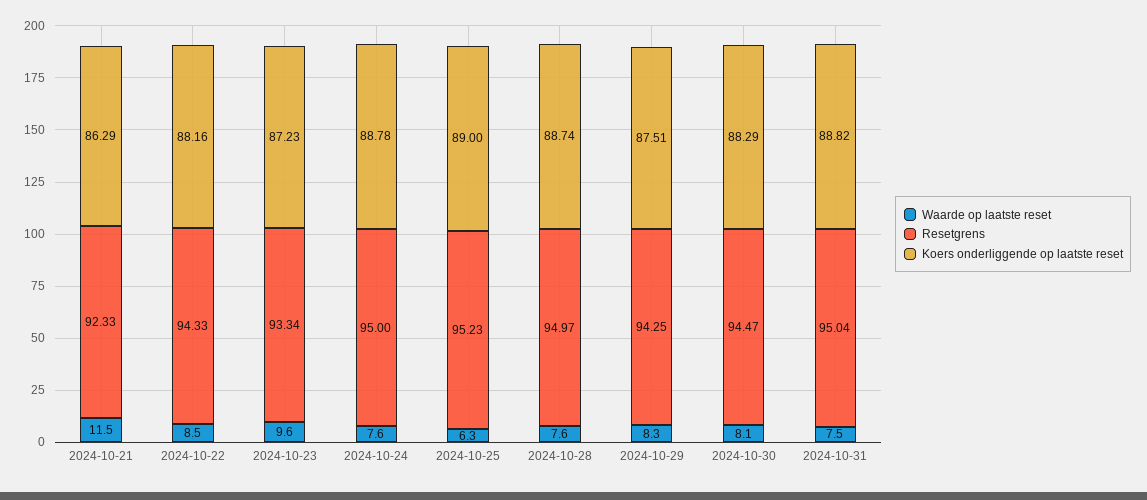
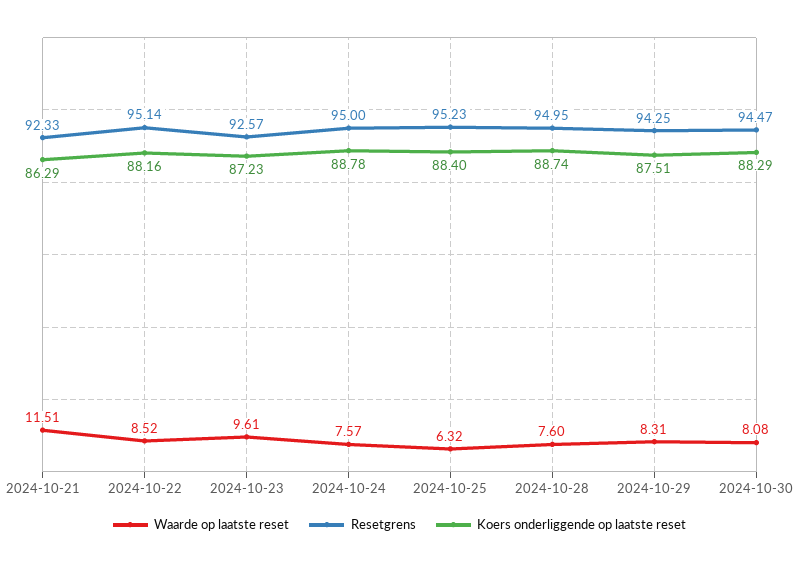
  {
    "Waarde op laatste reset": {
      "2024-10-21": 11.51,
      "2024-10-22": 8.52,
      "2024-10-23": 9.61,
      "2024-10-24": 7.57,
      "2024-10-25": 6.32,
      "2024-10-28": 7.6,
      "2024-10-29": 8.31,
-     "2024-10-30": 8.08,
+     "2024-10-30": 8.08
-     "2024-10-31": 7.5
    },
    "Resetgrens": {
      "2024-10-21": 92.33,
-     "2024-10-22": 94.33,
+     "2024-10-22": 95.14,
-     "2024-10-23": 93.34,
+     "2024-10-23": 92.57,
      "2024-10-24": 95,
      "2024-10-25": 95.23,
-     "2024-10-28": 94.97,
+     "2024-10-28": 94.95,
      "2024-10-29": 94.25,
-     "2024-10-30": 94.47,
+     "2024-10-30": 94.47
-     "2024-10-31": 95.04
    },
    "Koers onderliggende op laatste reset": {
      "2024-10-21": 86.29,
      "2024-10-22": 88.16,
      "2024-10-23": 87.23,
      "2024-10-24": 88.78,
-     "2024-10-25": 89,
+     "2024-10-25": 88.4,
      "2024-10-28": 88.74,
      "2024-10-29": 87.51,
-     "2024-10-30": 88.29,
+     "2024-10-30": 88.29
-     "2024-10-31": 88.82
    }
  }

